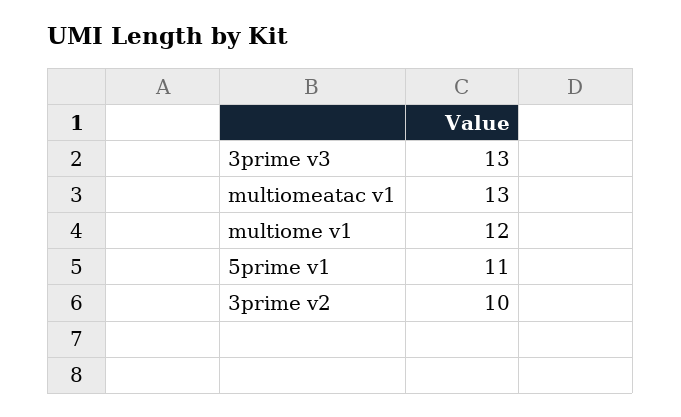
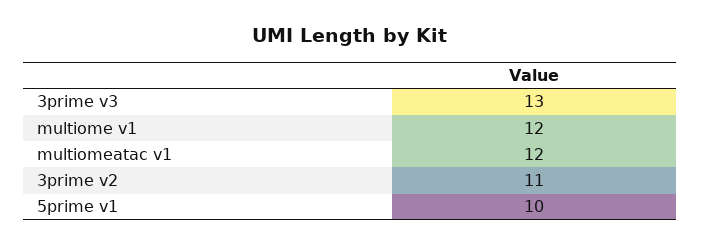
  {
    "3prime v3": 13,
-   "multiomeatac v1": 13,
+   "multiomeatac v1": 12,
    "multiome v1": 12,
-   "5prime v1": 11,
+   "5prime v1": 10,
-   "3prime v2": 10
+   "3prime v2": 11
  }

